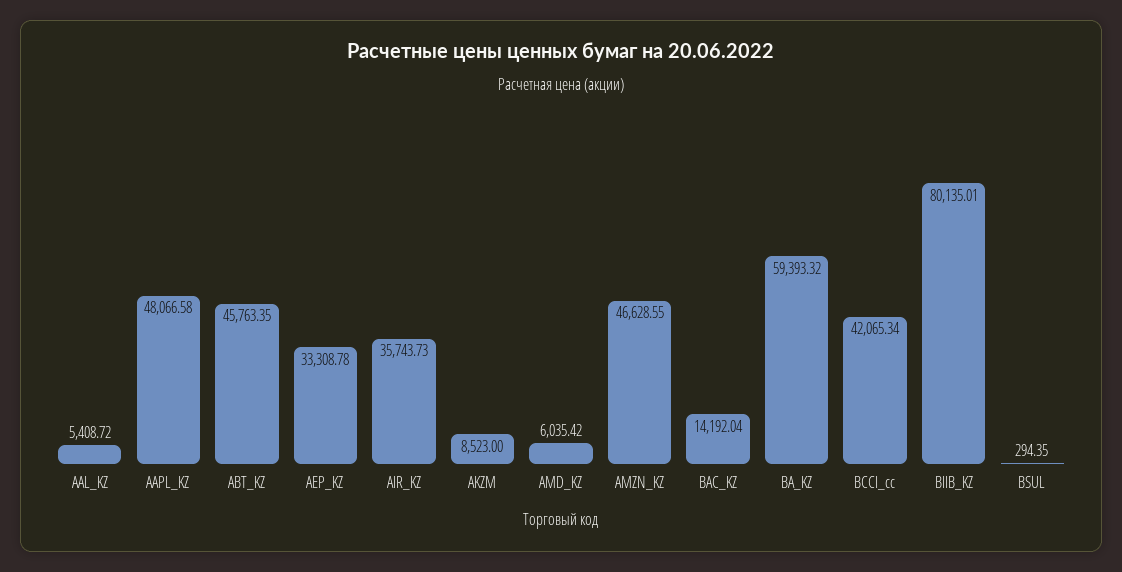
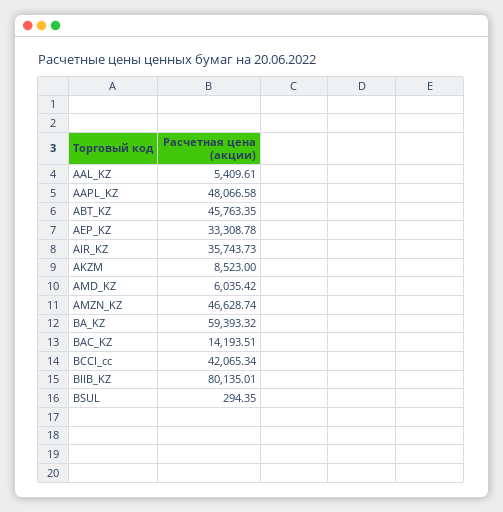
  {
-   "AAL_KZ": 5408.72,
+   "AAL_KZ": 5409.61,
    "AAPL_KZ": 48066.58,
    "ABT_KZ": 45763.35,
    "AEP_KZ": 33308.78,
    "AIR_KZ": 35743.73,
    "AKZM": 8523,
    "AMD_KZ": 6035.42,
-   "AMZN_KZ": 46628.55,
+   "AMZN_KZ": 46628.74,
-   "BAC_KZ": 14192.04,
+   "BAC_KZ": 14193.51,
    "BA_KZ": 59393.32,
    "BCCI_cc": 42065.34,
    "BIIB_KZ": 80135.01,
    "BSUL": 294.35
  }

